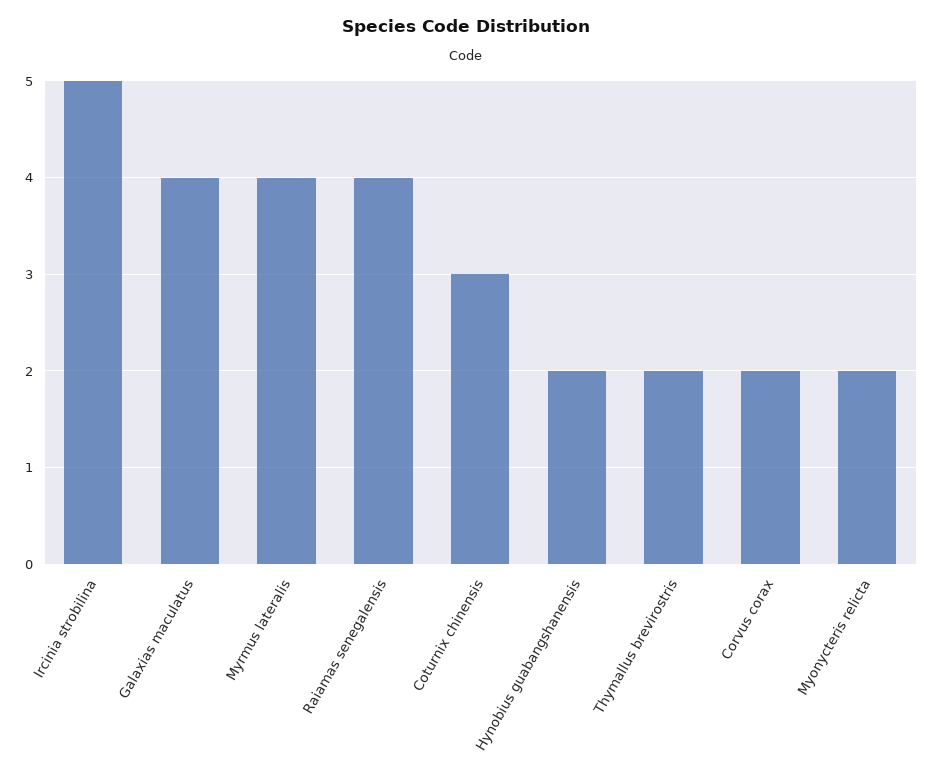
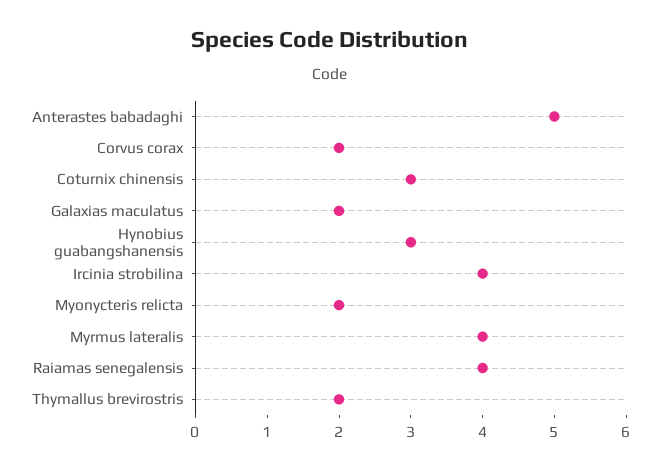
  {
-   "Ircinia strobilina": 5,
+   "Ircinia strobilina": 4,
-   "Galaxias maculatus": 4,
+   "Galaxias maculatus": 2,
    "Myrmus lateralis": 4,
    "Raiamas senegalensis": 4,
    "Coturnix chinensis": 3,
-   "Hynobius guabangshanensis": 2,
+   "Hynobius guabangshanensis": 3,
    "Thymallus brevirostris": 2,
    "Corvus corax": 2,
-   "Myonycteris relicta": 2
+   "Myonycteris relicta": 2,
+   "Anterastes babadaghi": 5
  }

